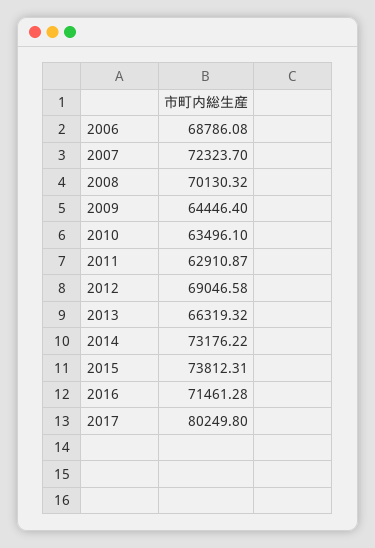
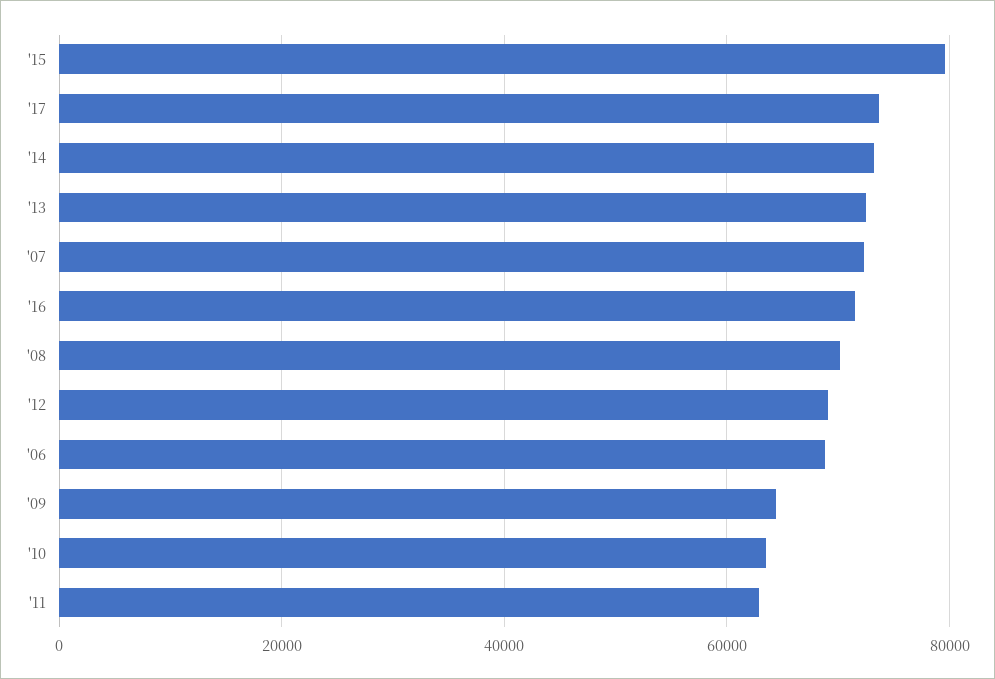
  {
    "2006": 68786.08,
    "2007": 72323.7,
    "2008": 70130.32,
    "2009": 64446.4,
    "2010": 63496.1,
    "2011": 62910.87,
    "2012": 69046.58,
-   "2013": 66319.32,
+   "2013": 72000,
    "2014": 73176.22,
-   "2015": 73812.31,
+   "2015": 80000,
    "2016": 71461.28,
-   "2017": 80249.8
+   "2017": 74000
  }

